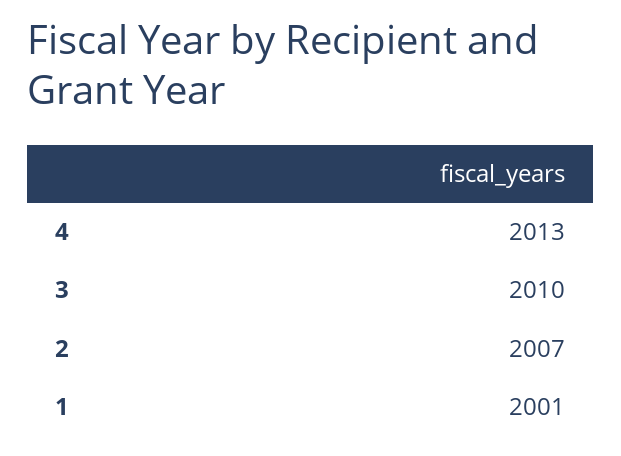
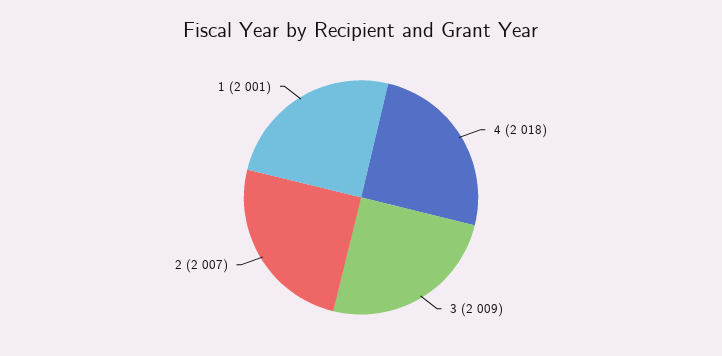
  {
-   "4": 2013,
+   "4": 2018,
-   "3": 2010,
+   "3": 2009,
    "2": 2007,
    "1": 2001
  }

